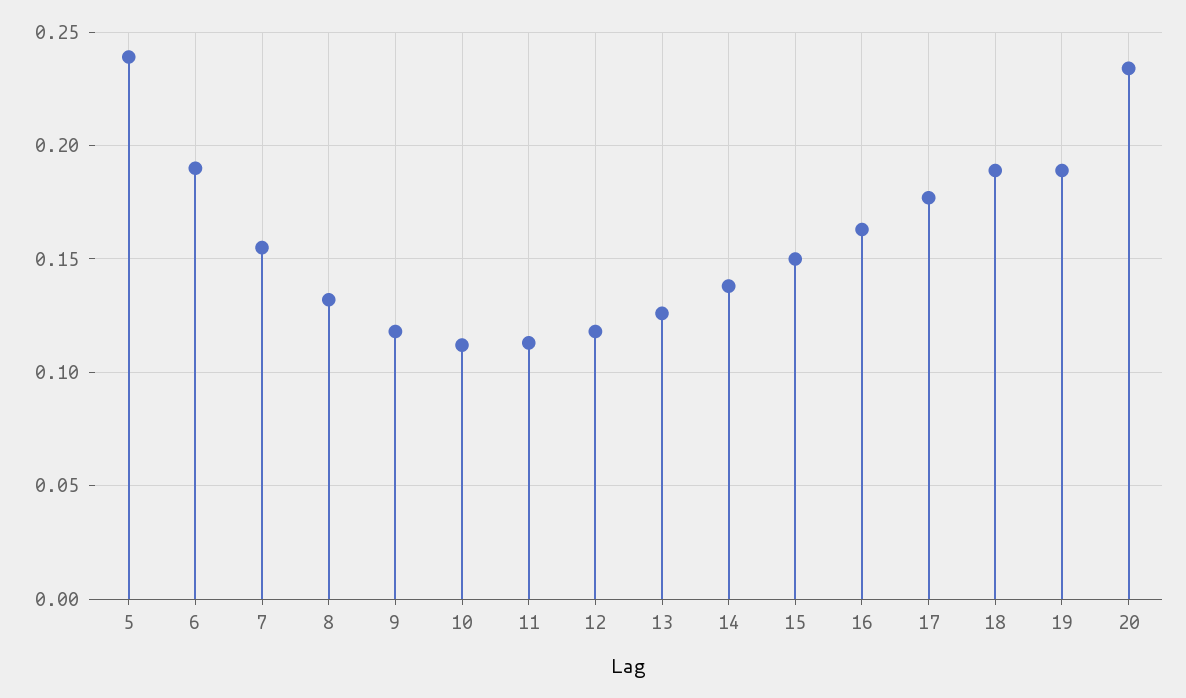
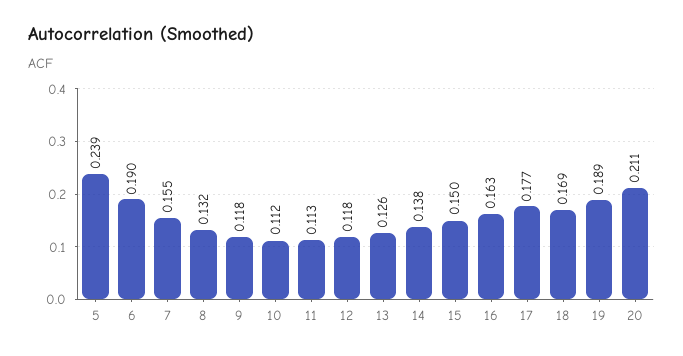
  {
    "5": 0.239,
    "6": 0.19,
    "7": 0.155,
    "8": 0.132,
    "9": 0.118,
    "10": 0.112,
    "11": 0.113,
    "12": 0.118,
    "13": 0.126,
    "14": 0.138,
    "15": 0.15,
    "16": 0.163,
    "17": 0.177,
-   "18": 0.19,
+   "18": 0.169,
    "19": 0.189,
-   "20": 0.235
+   "20": 0.211
  }

